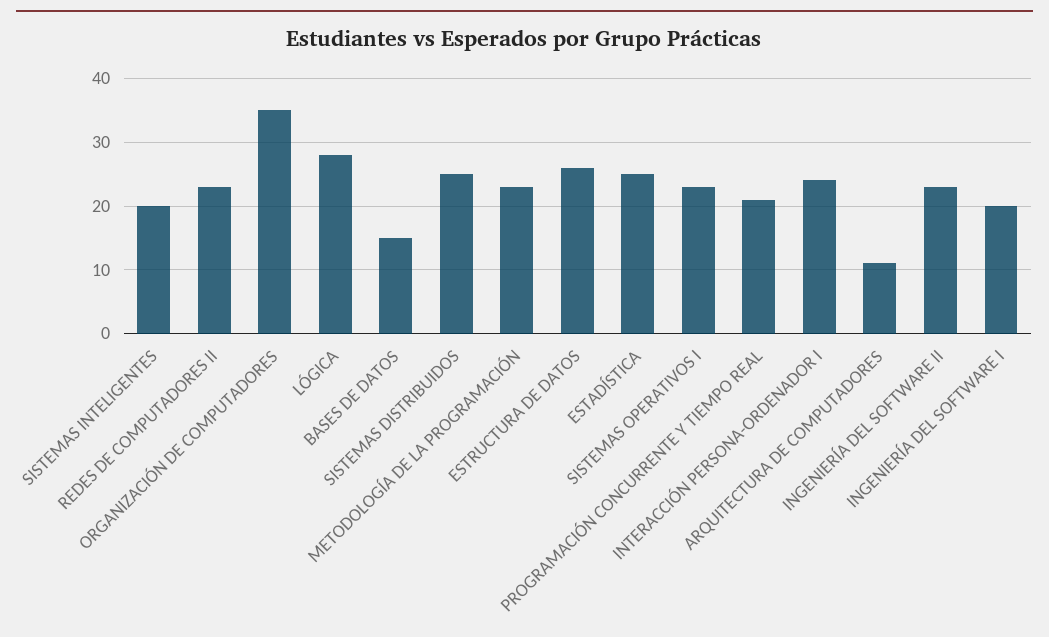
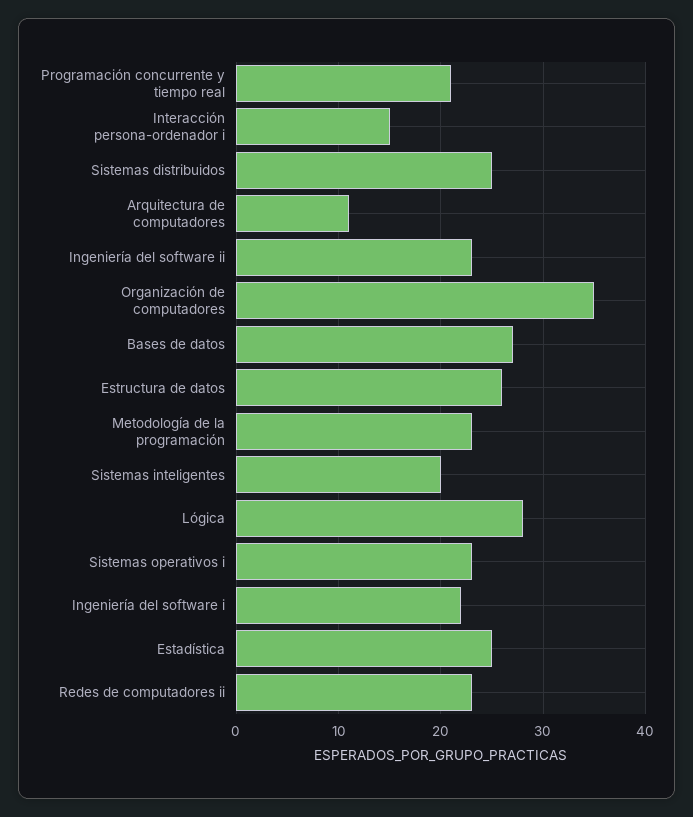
  {
    "SISTEMAS INTELIGENTES": 20,
    "REDES DE COMPUTADORES II": 23,
    "ORGANIZACIÓN DE COMPUTADORES": 35,
    "LÓGICA": 28,
-   "BASES DE DATOS": 15,
+   "BASES DE DATOS": 27,
    "SISTEMAS DISTRIBUIDOS": 25,
    "METODOLOGÍA DE LA PROGRAMACIÓN": 23,
    "ESTRUCTURA DE DATOS": 26,
    "ESTADÍSTICA": 25,
    "SISTEMAS OPERATIVOS I": 23,
    "PROGRAMACIÓN CONCURRENTE Y TIEMPO REAL": 21,
-   "INTERACCIÓN PERSONA-ORDENADOR I": 24,
+   "INTERACCIÓN PERSONA-ORDENADOR I": 15,
    "ARQUITECTURA DE COMPUTADORES": 11,
    "INGENIERÍA DEL SOFTWARE II": 23,
-   "INGENIERÍA DEL SOFTWARE I": 20
+   "INGENIERÍA DEL SOFTWARE I": 22
  }

